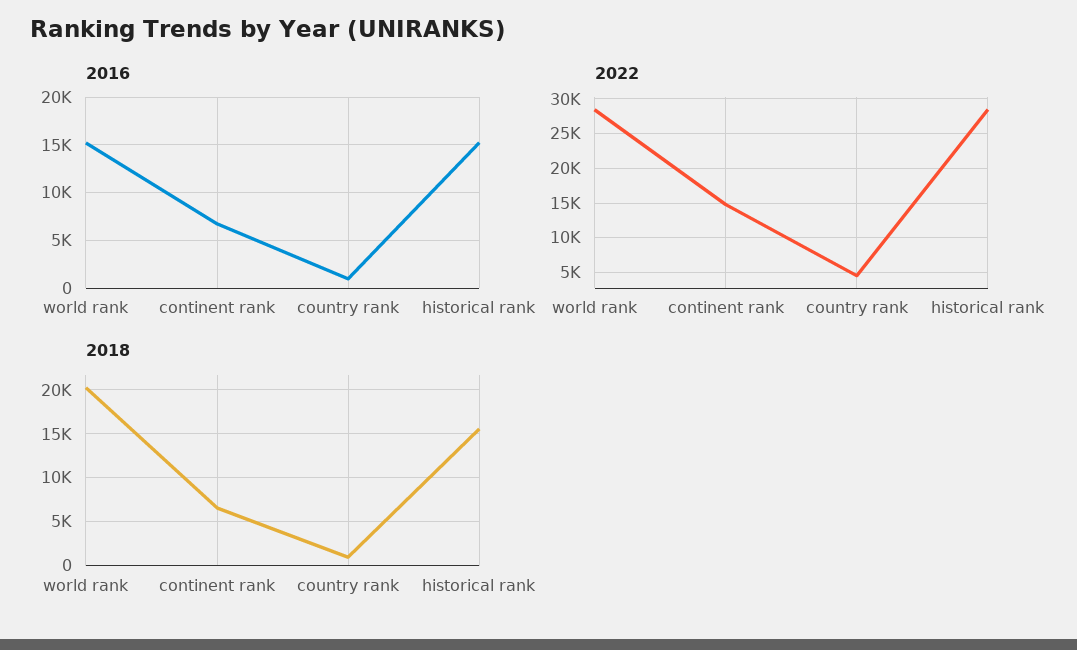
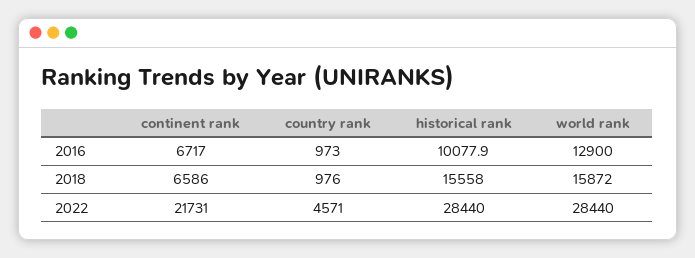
  {
    "2016": {
-     "world rank": 15000,
+     "world rank": 12900,
      "continent rank": 6717,
      "country rank": 973,
-     "historical rank": 15000
+     "historical rank": 10077.9
    },
    "2022": {
      "world rank": 28440,
-     "continent rank": 15000,
+     "continent rank": 21731,
      "country rank": 4571,
      "historical rank": 28440
    },
    "2018": {
-     "world rank": 20000,
+     "world rank": 15872,
      "continent rank": 6586,
      "country rank": 976,
      "historical rank": 15558
    }
  }

